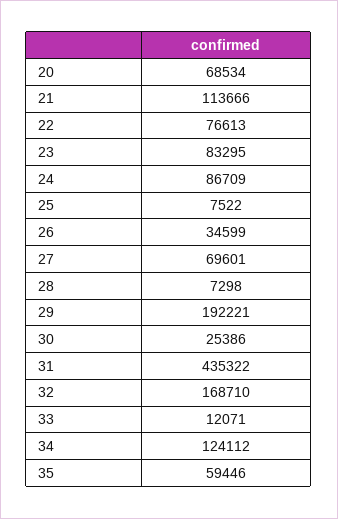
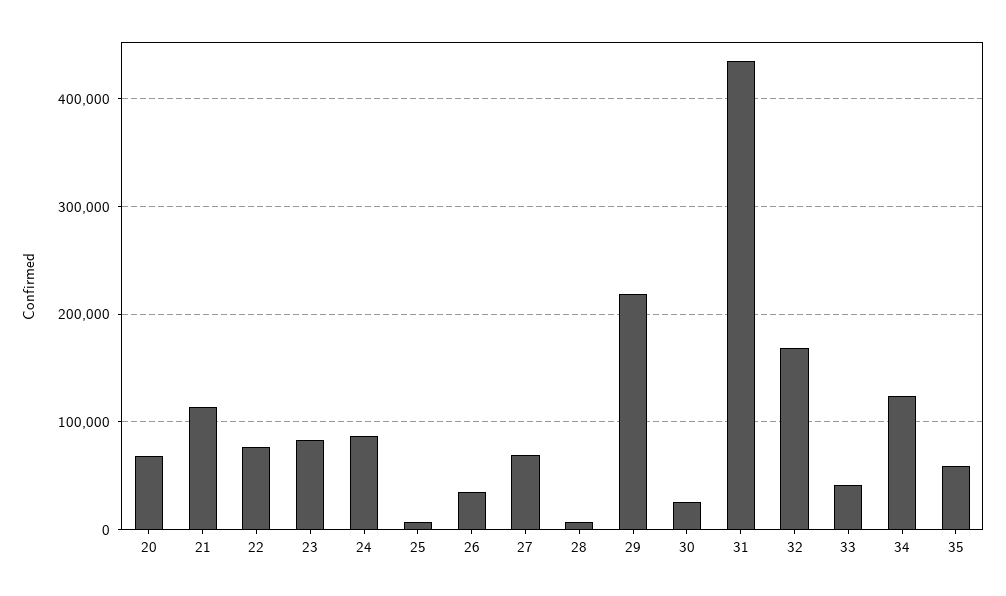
  {
    "20": 68534,
    "21": 113666,
    "22": 76613,
    "23": 83295,
    "24": 86709,
    "25": 7522,
    "26": 34599,
    "27": 69601,
    "28": 7298,
-   "29": 192221,
+   "29": 220000,
    "30": 25386,
    "31": 435322,
    "32": 168710,
-   "33": 12071,
+   "33": 40000,
    "34": 124112,
    "35": 59446
  }

